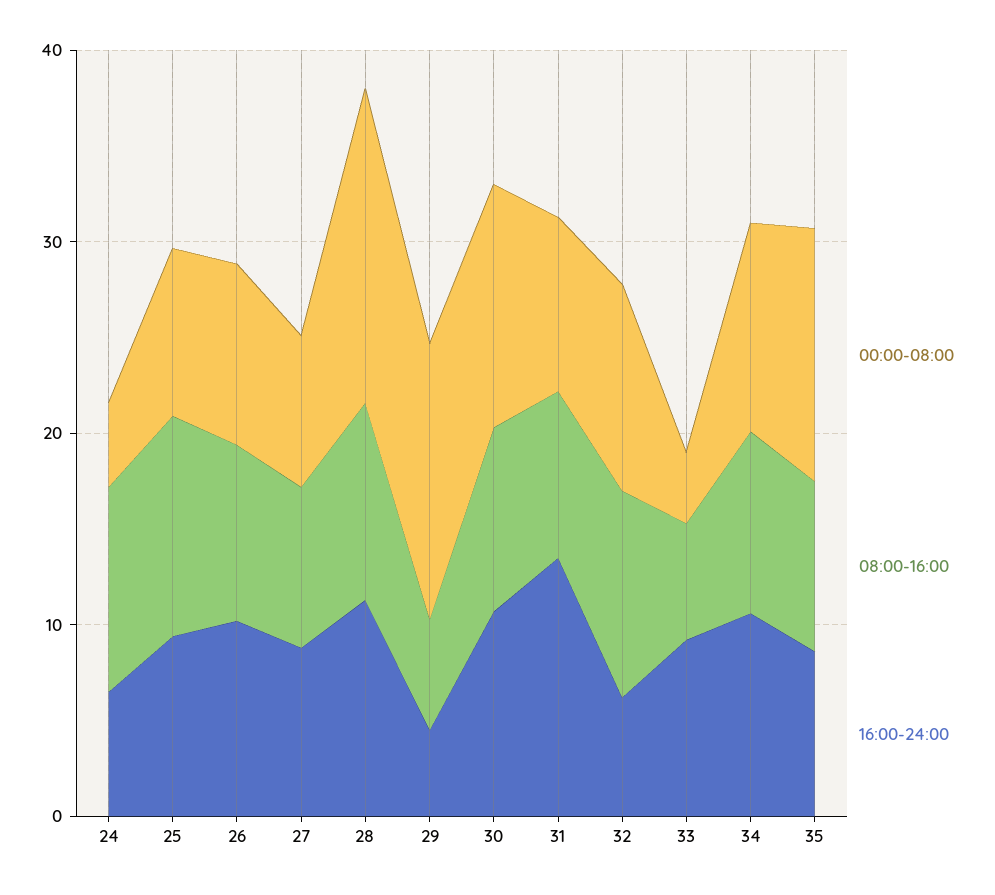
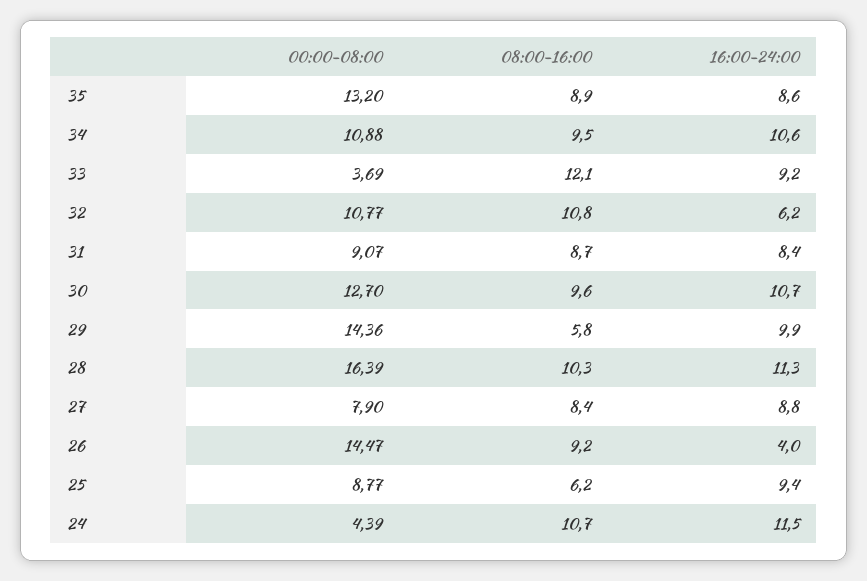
  {
    "00:00-08:00": {
      "24": 4.39,
      "25": 8.77,
-     "26": 10,
+     "26": 14.47,
      "27": 7.9,
      "28": 16.39,
      "29": 14.36,
      "30": 12.7,
      "31": 9.07,
      "32": 10.77,
      "33": 3.69,
      "34": 10.88,
      "35": 13.2
    },
    "08:00-16:00": {
      "24": 10.7,
-     "25": 12,
+     "25": 6.2,
      "26": 9.2,
      "27": 8.4,
      "28": 10.3,
      "29": 5.8,
      "30": 9.6,
      "31": 8.7,
      "32": 10.8,
-     "33": 6,
+     "33": 12.1,
      "34": 9.5,
      "35": 8.9
    },
    "16:00-24:00": {
-     "24": 6,
+     "24": 11.5,
      "25": 9.4,
-     "26": 10,
+     "26": 4,
      "27": 8.8,
      "28": 11.3,
-     "29": 4,
+     "29": 9.9,
      "30": 10.7,
-     "31": 14,
+     "31": 8.4,
      "32": 6.2,
      "33": 9.2,
      "34": 10.6,
      "35": 8.6
    }
  }

